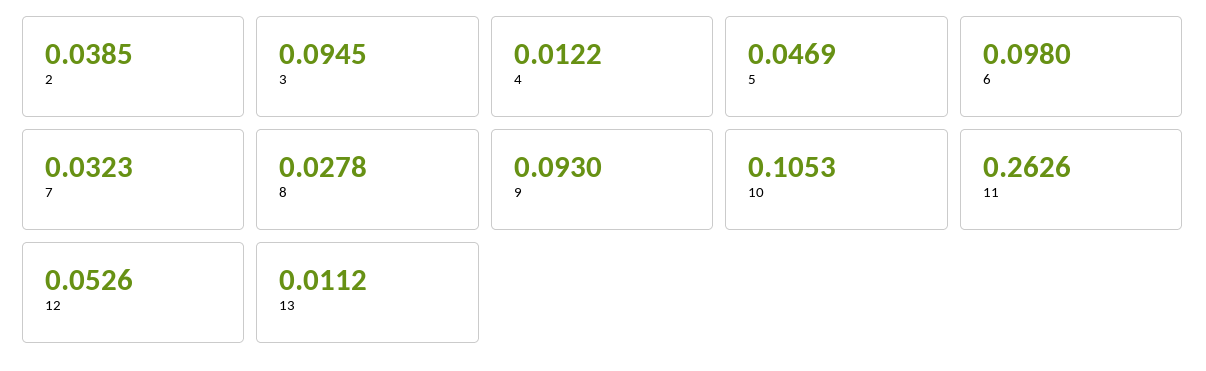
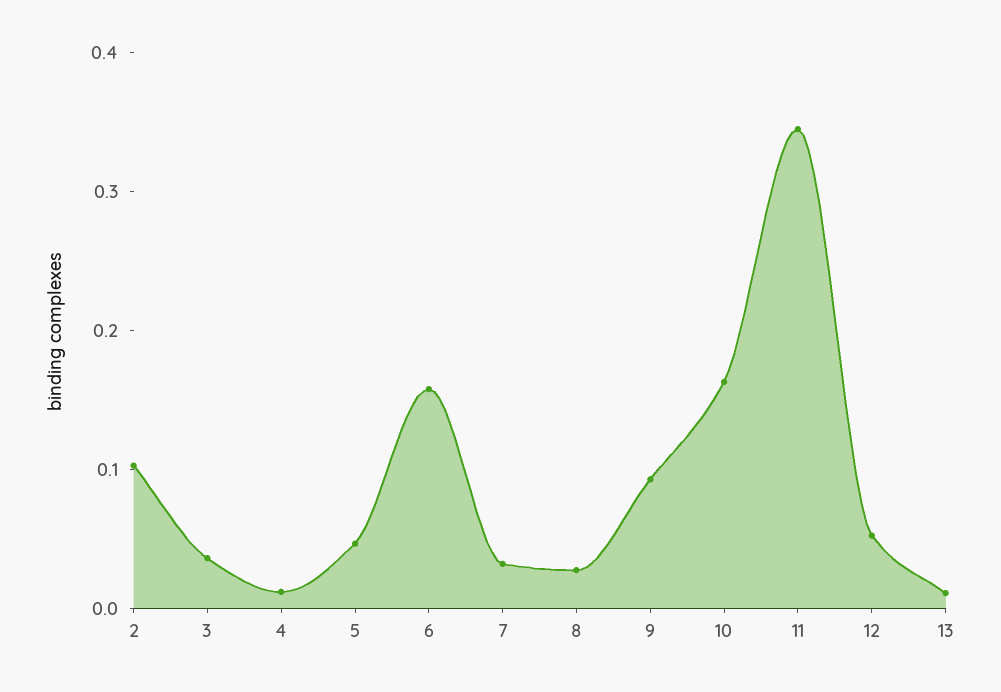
  {
-   "2": 0.0385,
+   "2": 0.1,
-   "3": 0.0945,
+   "3": 0.04,
    "4": 0.0122,
    "5": 0.0469,
-   "6": 0.098,
+   "6": 0.16,
    "7": 0.0323,
    "8": 0.0278,
    "9": 0.093,
-   "10": 0.1053,
+   "10": 0.16,
-   "11": 0.2626,
+   "11": 0.34,
    "12": 0.0526,
    "13": 0.0112
  }

